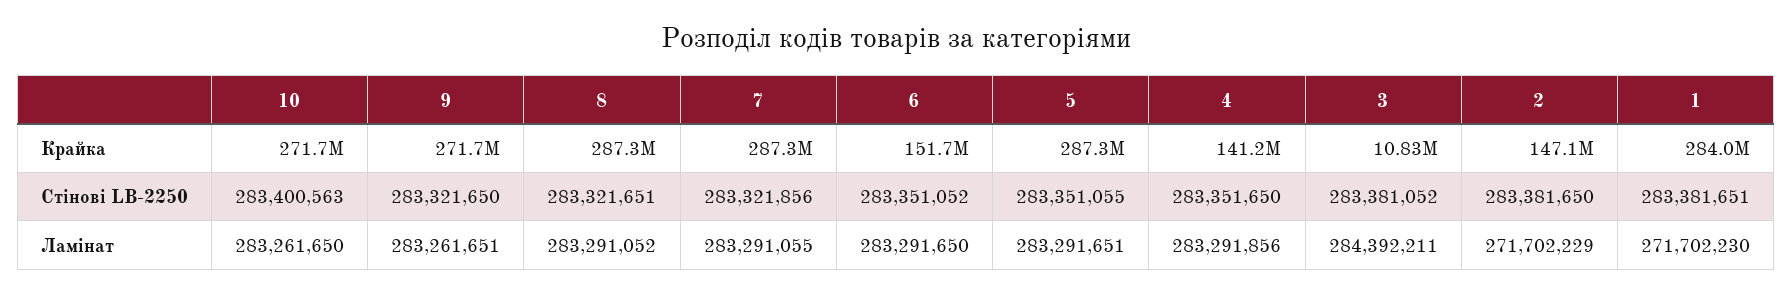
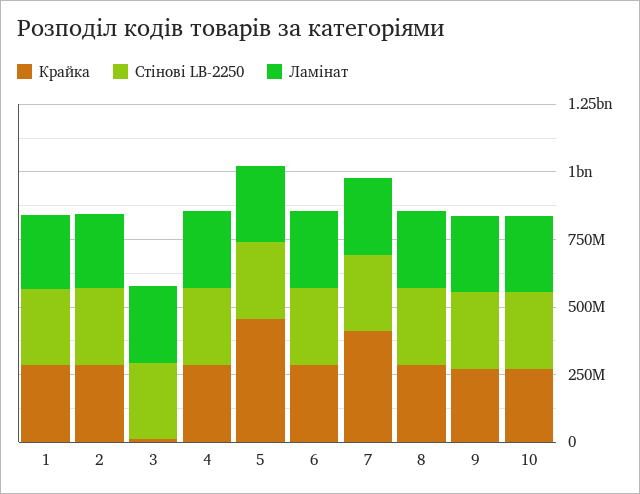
  {
    "Крайка": {
      "10": 271700000,
      "9": 271700000,
      "8": 287300000,
-     "7": 287300000,
+     "7": 400000000,
-     "6": 151700000,
+     "6": 300000000,
-     "5": 287300000,
+     "5": 450000000,
-     "4": 141200000,
+     "4": 300000000,
      "3": 10830000,
-     "2": 147100000,
+     "2": 300000000,
      "1": 284000000
    },
    "Стінові LB-2250": {
      "10": 283400563,
      "9": 283321650,
      "8": 283321651,
      "7": 283321856,
      "6": 283351052,
      "5": 283351055,
      "4": 283351650,
      "3": 283381052,
      "2": 283381650,
      "1": 283381651
    },
    "Ламінат": {
      "10": 283261650,
      "9": 283261651,
      "8": 283291052,
      "7": 283291055,
      "6": 283291650,
      "5": 283291651,
      "4": 283291856,
      "3": 284392211,
      "2": 271702229,
      "1": 271702230
    }
  }

